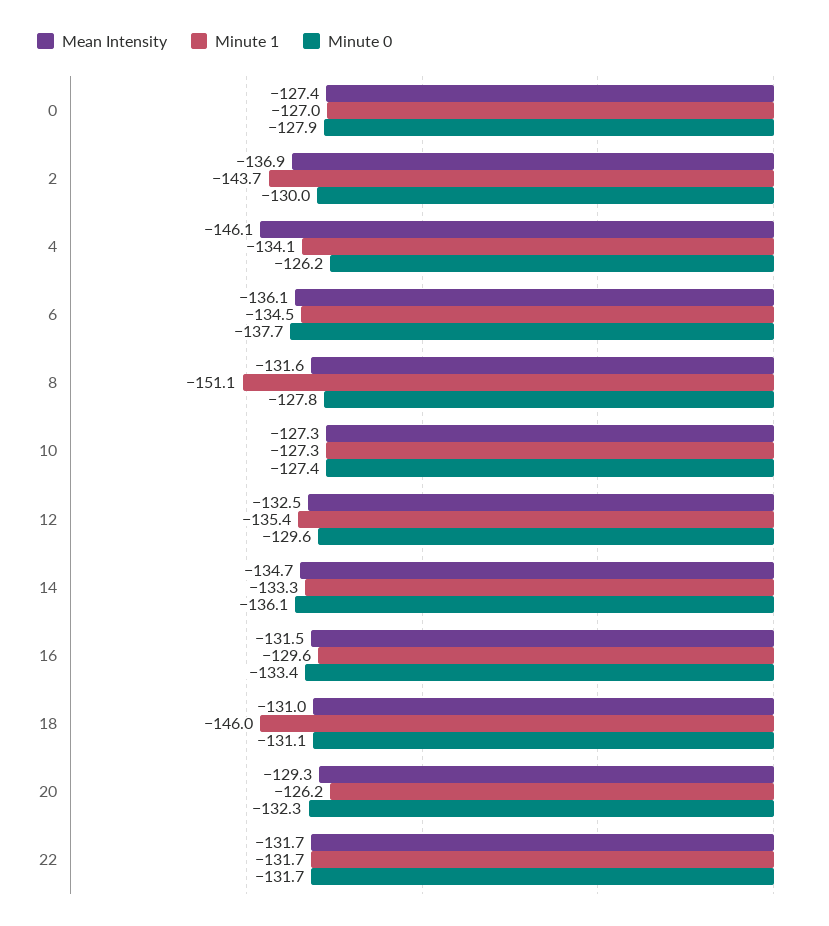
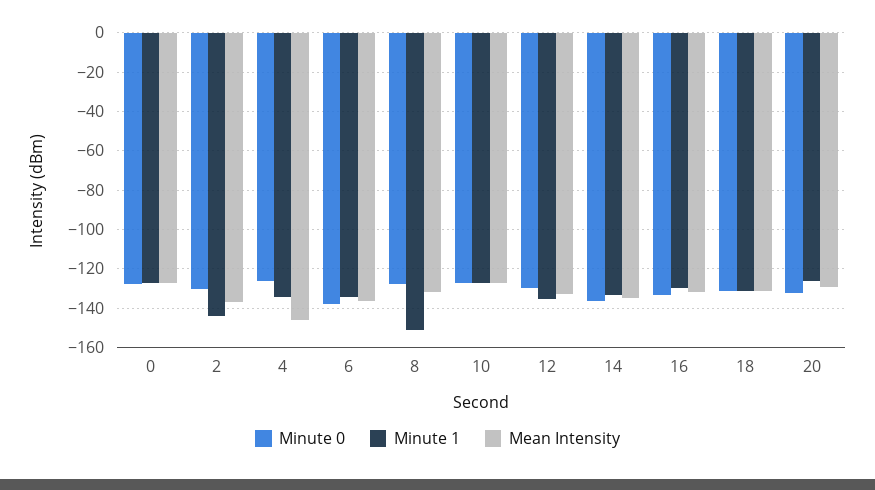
  {
    "Mean Intensity": {
      "0": -127.4,
      "2": -136.9,
      "4": -146.1,
      "6": -136.1,
      "8": -131.6,
      "10": -127.3,
      "12": -132.5,
      "14": -134.7,
      "16": -131.5,
      "18": -131,
-     "20": -129.3,
+     "20": -129.3
-     "22": -131.7
    },
    "Minute 1": {
      "0": -127,
      "2": -143.7,
      "4": -134.1,
      "6": -134.5,
      "8": -151.1,
      "10": -127.3,
      "12": -135.4,
      "14": -133.3,
      "16": -129.6,
-     "18": -146,
+     "18": -130,
-     "20": -126.2,
+     "20": -126.2
-     "22": -131.7
    },
    "Minute 0": {
      "0": -127.9,
      "2": -130,
      "4": -126.2,
      "6": -137.7,
      "8": -127.8,
      "10": -127.4,
      "12": -129.6,
      "14": -136.1,
      "16": -133.4,
      "18": -131.1,
-     "20": -132.3,
+     "20": -132.3
-     "22": -131.7
    }
  }

